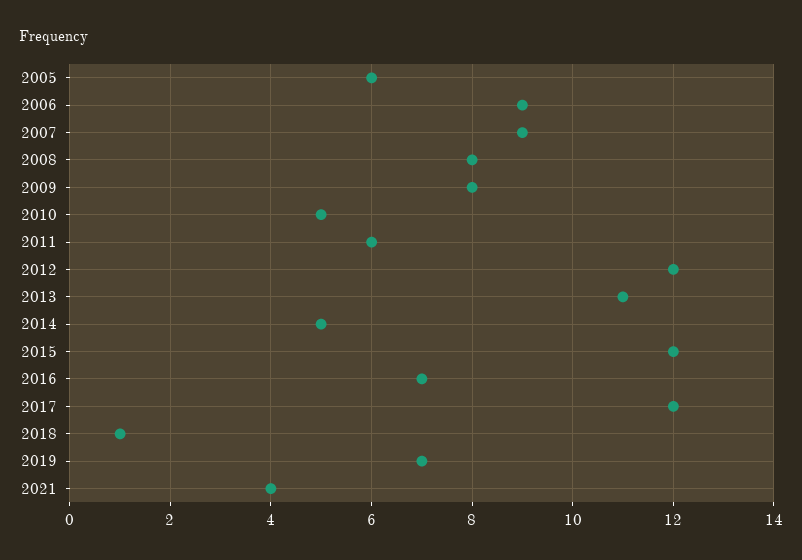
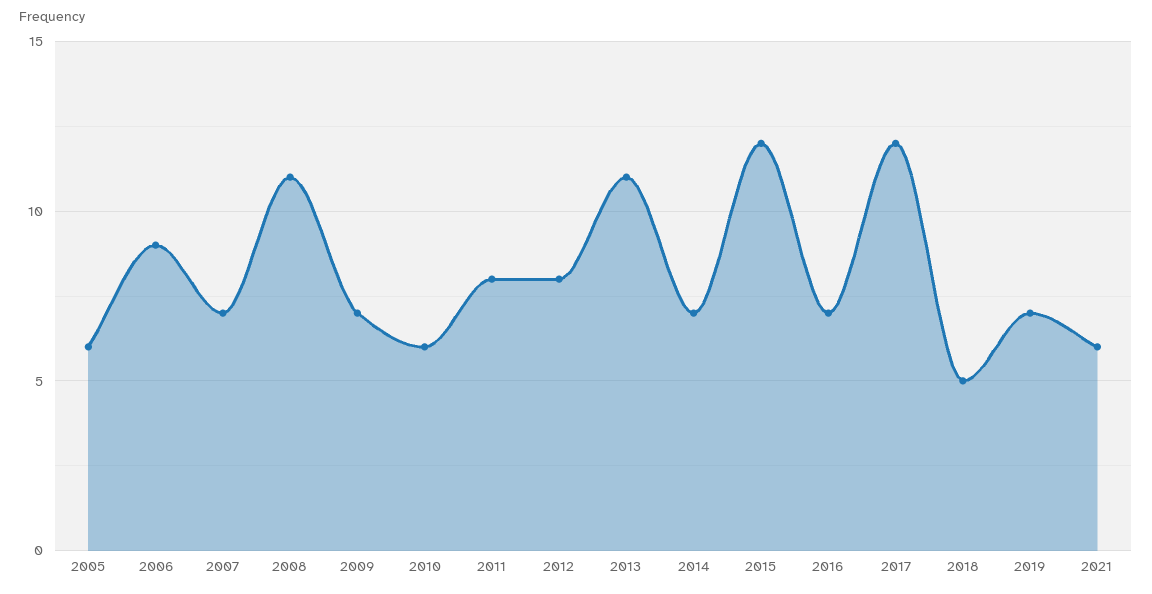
  {
    "2005": 6,
    "2006": 9,
-   "2007": 9,
+   "2007": 7,
-   "2008": 8,
+   "2008": 11,
-   "2009": 8,
+   "2009": 7,
-   "2010": 5,
+   "2010": 6,
-   "2011": 6,
+   "2011": 8,
-   "2012": 12,
+   "2012": 8,
    "2013": 11,
-   "2014": 5,
+   "2014": 7,
    "2015": 12,
    "2016": 7,
    "2017": 12,
-   "2018": 1,
+   "2018": 5,
    "2019": 7,
-   "2021": 4
+   "2021": 6
  }

